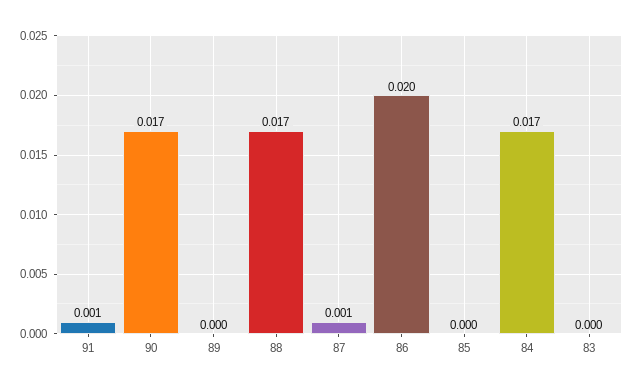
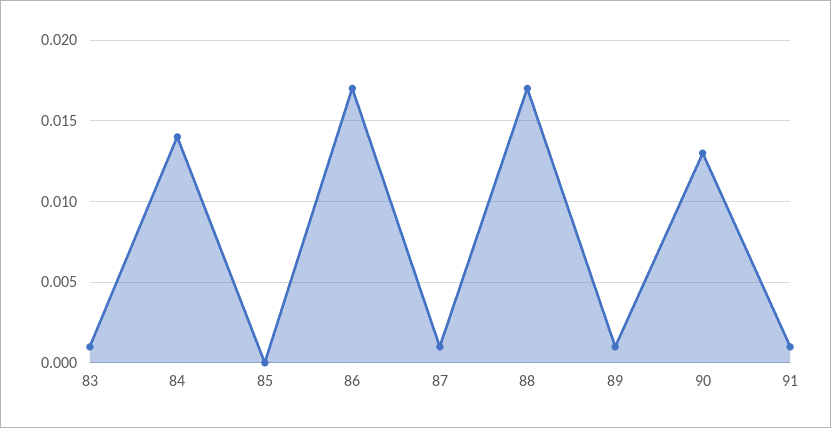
  {
    "91": 0.001,
-   "90": 0.017,
+   "90": 0.013,
-   "89": 0,
+   "89": 0.001,
    "88": 0.017,
    "87": 0.001,
-   "86": 0.02,
+   "86": 0.017,
    "85": 0,
-   "84": 0.017,
+   "84": 0.014,
-   "83": 0
+   "83": 0.001
  }

